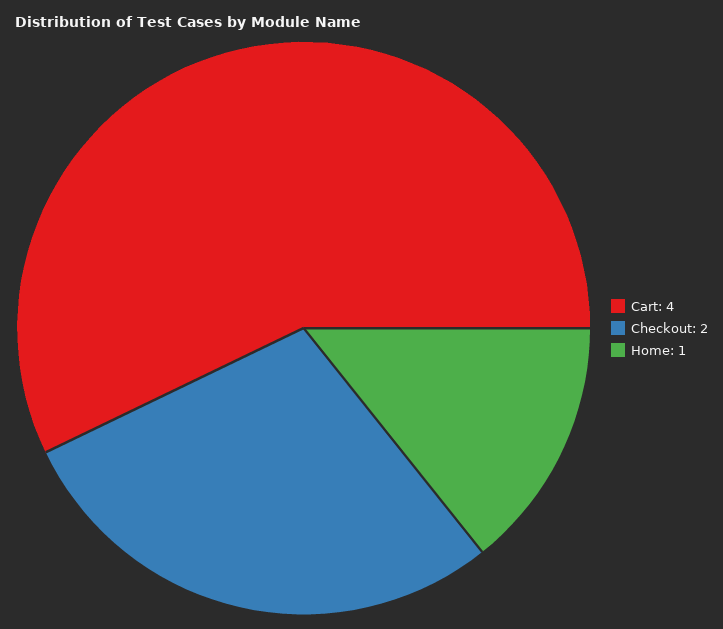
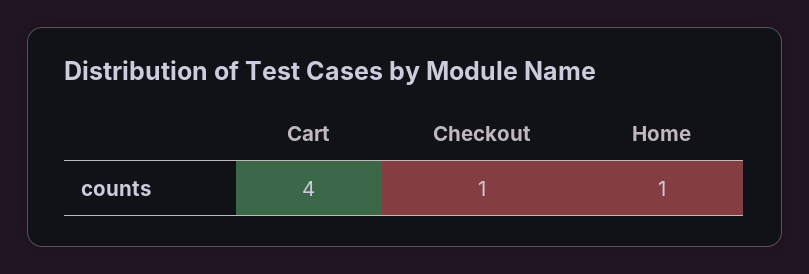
  {
    "Cart": 4,
-   "Checkout": 2,
+   "Checkout": 1,
    "Home": 1
  }

